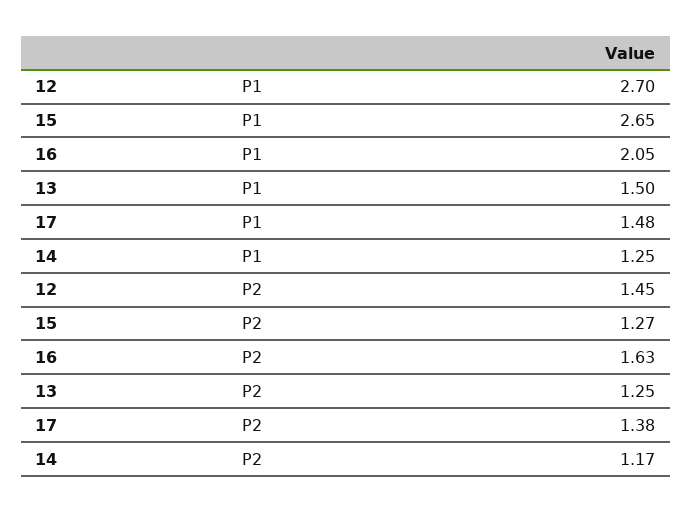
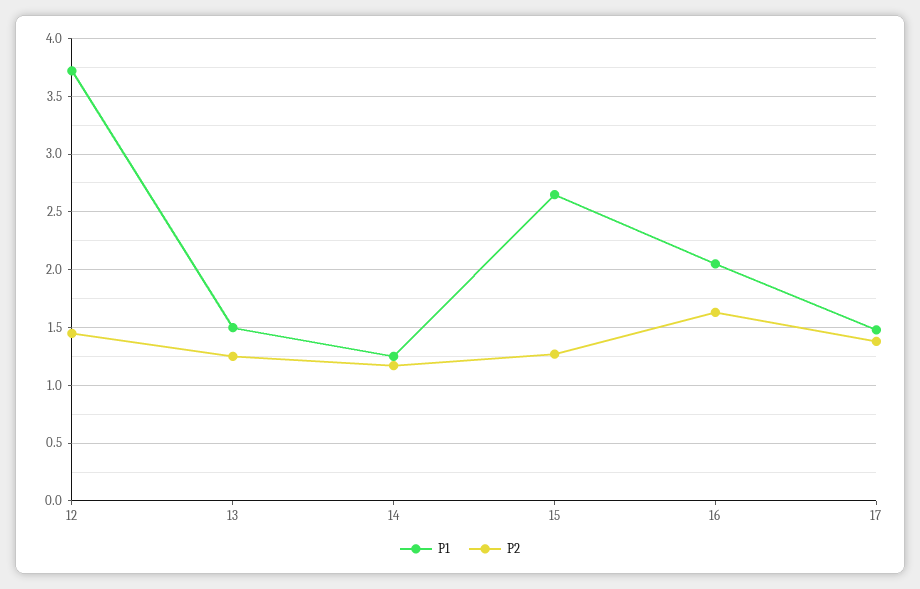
  {
    "P1": {
-     "12": 2.7,
+     "12": 3.7,
      "15": 2.65,
      "16": 2.05,
      "13": 1.5,
      "17": 1.48,
      "14": 1.25
    },
    "P2": {
      "12": 1.45,
      "15": 1.27,
      "16": 1.63,
      "13": 1.25,
      "17": 1.38,
      "14": 1.17
    }
  }

